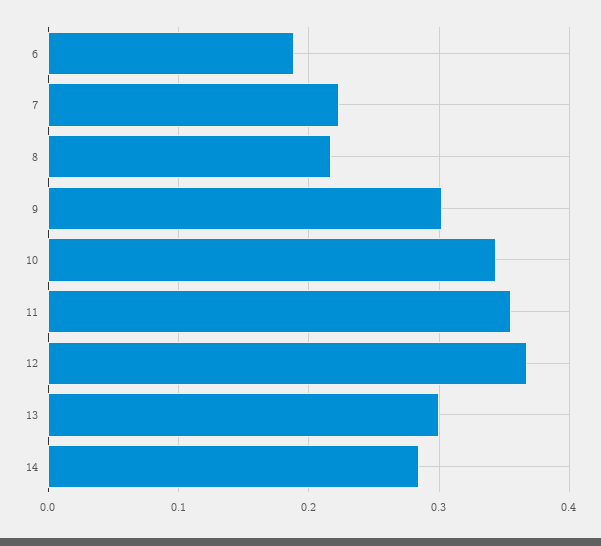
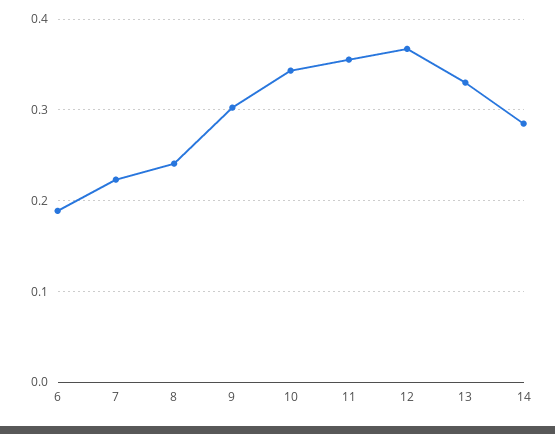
  {
    "6": 0.19,
    "7": 0.22,
-   "8": 0.22,
+   "8": 0.24,
    "9": 0.3,
    "10": 0.34,
    "11": 0.36,
    "12": 0.37,
-   "13": 0.3,
+   "13": 0.33,
    "14": 0.29
  }

